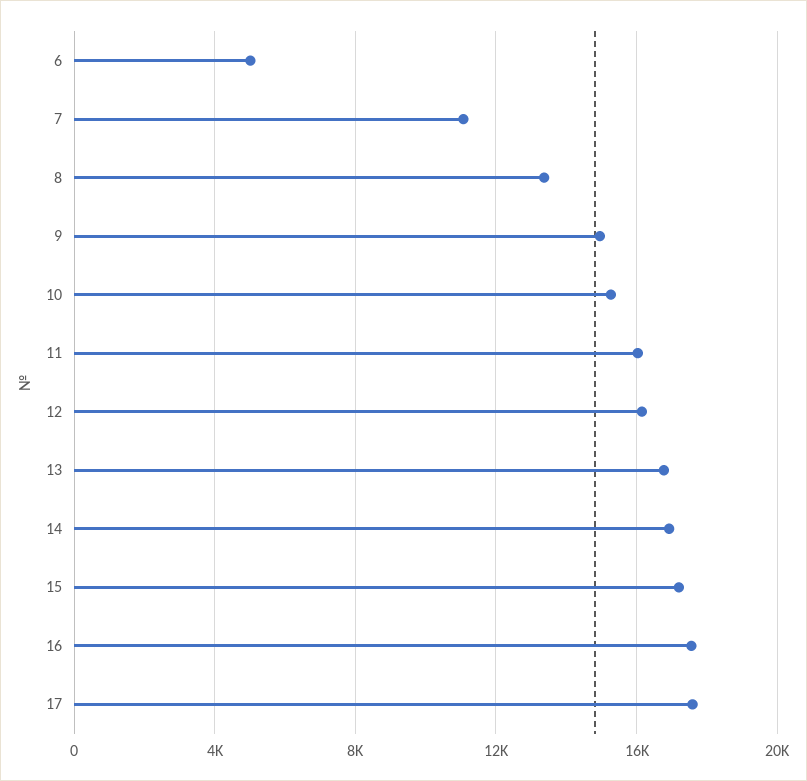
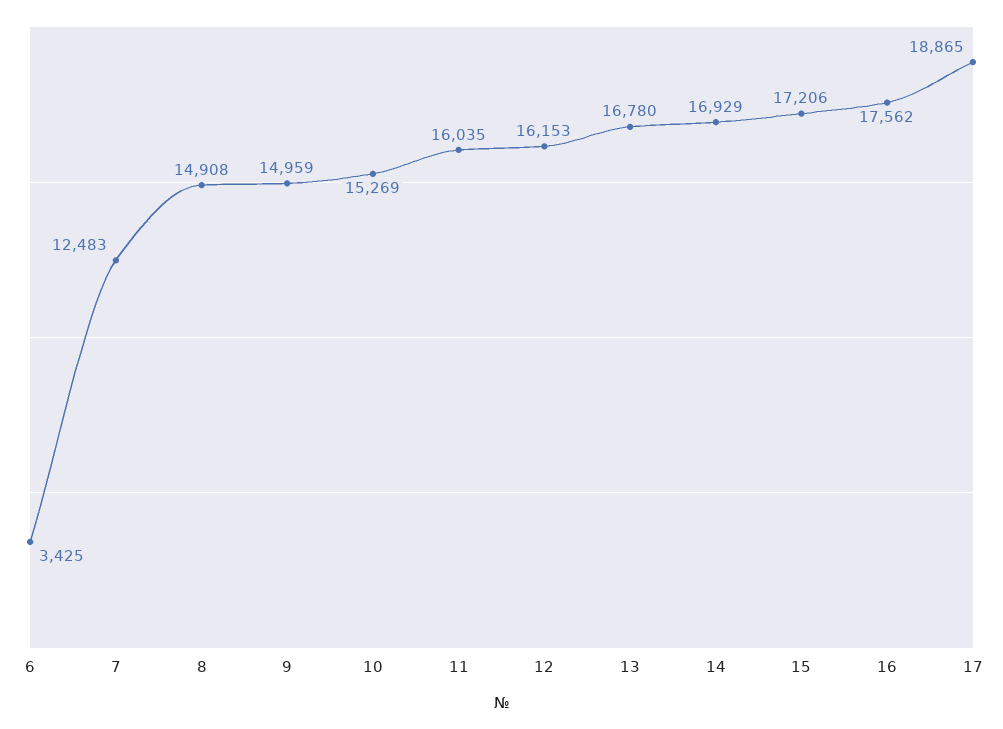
  {
-   "6": 5000,
+   "6": 3425,
-   "7": 11000,
+   "7": 12483,
-   "8": 13500,
+   "8": 14908,
    "9": 14959,
    "10": 15269,
    "11": 16035,
    "12": 16153,
    "13": 16780,
    "14": 16929,
    "15": 17206,
    "16": 17562,
-   "17": 17500
+   "17": 18865
  }

